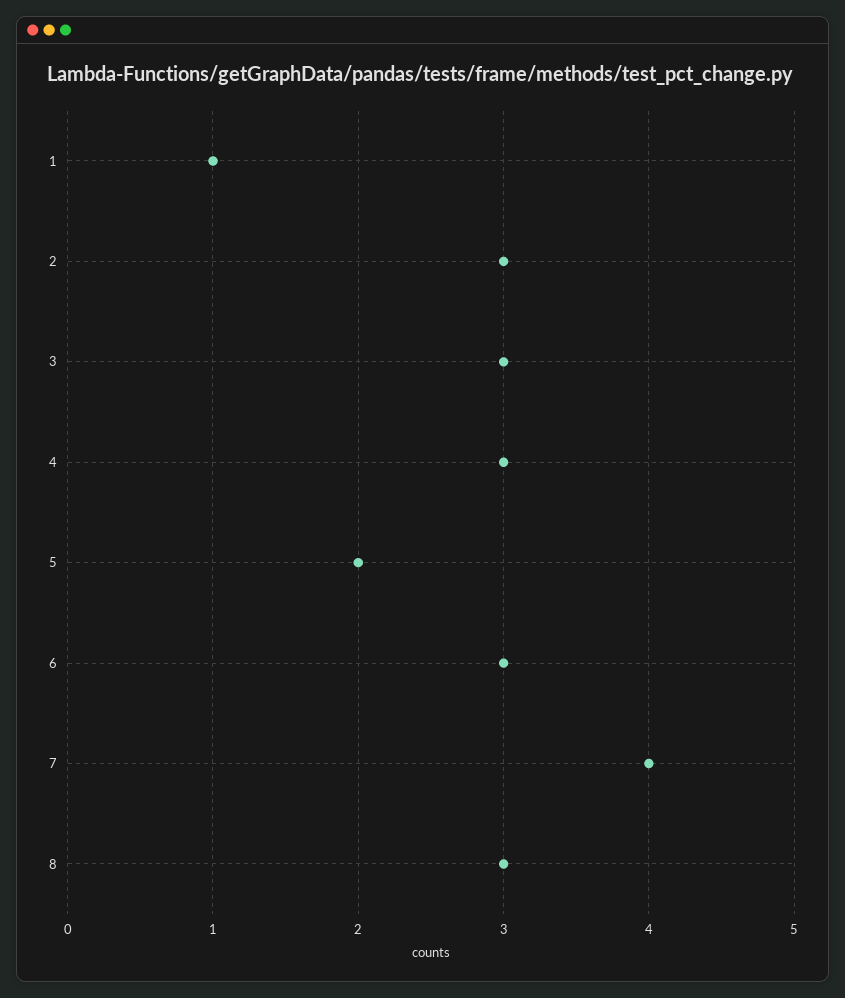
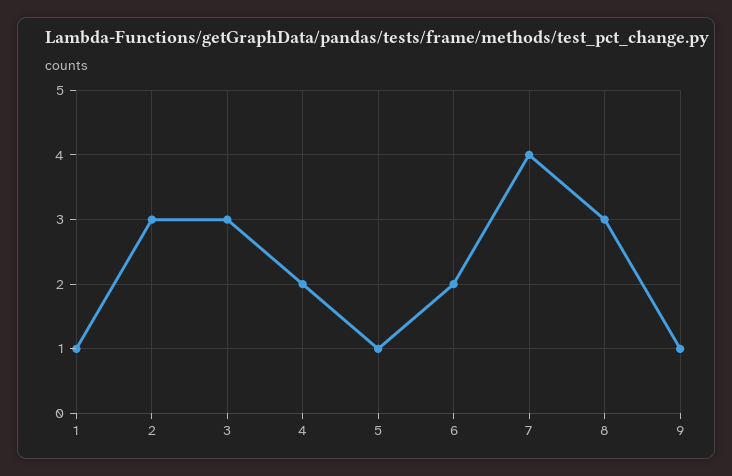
  {
    "1": 1,
    "2": 3,
    "3": 3,
-   "4": 3,
+   "4": 2,
-   "5": 2,
+   "5": 1,
-   "6": 3,
+   "6": 2,
    "7": 4,
-   "8": 3
+   "8": 3,
+   "9": 1
  }

